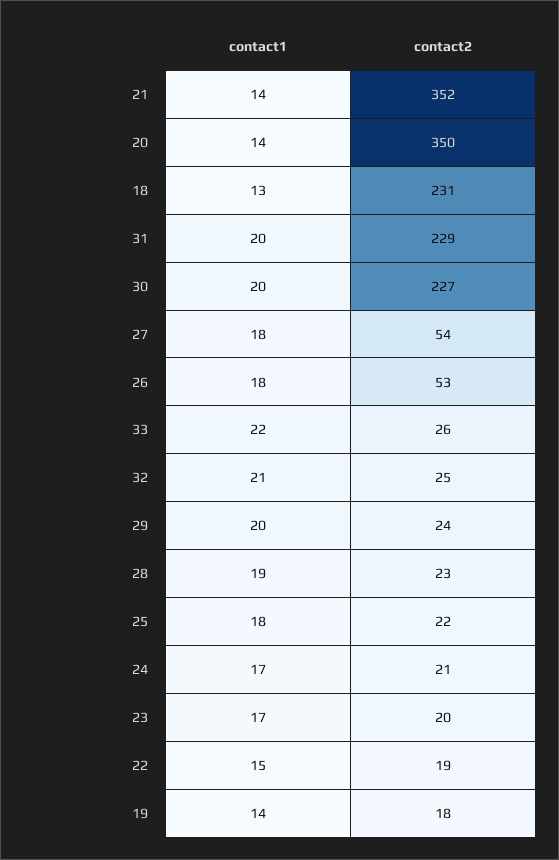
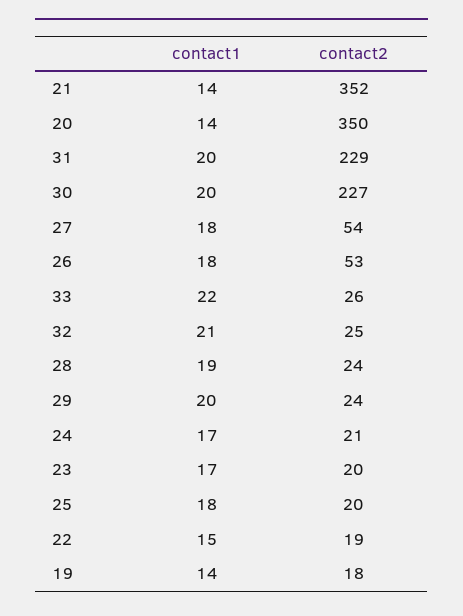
  {
    "contact1": {
      "21": 14,
      "20": 14,
-     "18": 13,
      "31": 20,
      "30": 20,
      "27": 18,
      "26": 18,
      "33": 22,
      "32": 21,
      "29": 20,
      "28": 19,
      "25": 18,
      "24": 17,
      "23": 17,
      "22": 15,
      "19": 14
    },
    "contact2": {
      "21": 352,
      "20": 350,
-     "18": 231,
      "31": 229,
      "30": 227,
      "27": 54,
      "26": 53,
      "33": 26,
      "32": 25,
      "29": 24,
-     "28": 23,
+     "28": 24,
-     "25": 22,
+     "25": 20,
      "24": 21,
      "23": 20,
      "22": 19,
      "19": 18
    }
  }

